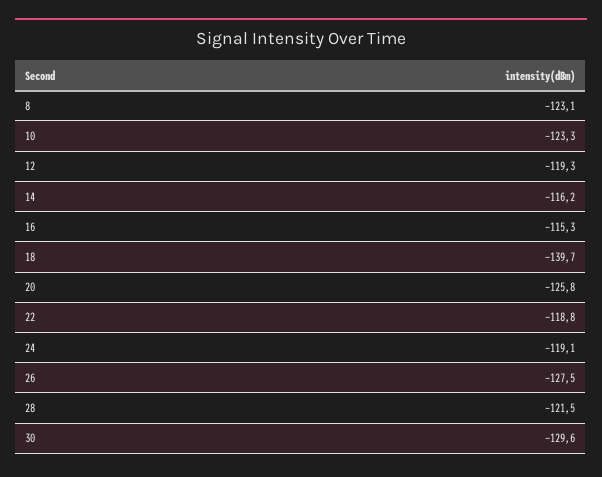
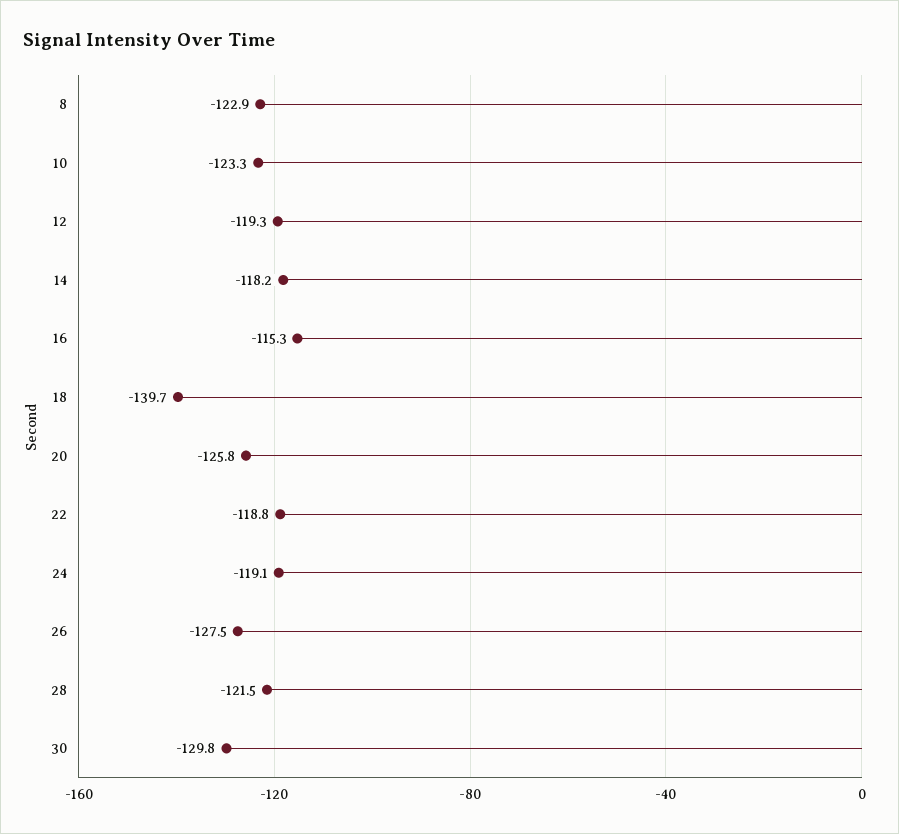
  {
-   "8": -123.1,
+   "8": -122.9,
    "10": -123.3,
    "12": -119.3,
-   "14": -116.2,
+   "14": -118.2,
    "16": -115.3,
    "18": -139.7,
    "20": -125.8,
    "22": -118.8,
    "24": -119.1,
    "26": -127.5,
    "28": -121.5,
-   "30": -129.6
+   "30": -129.8
  }

